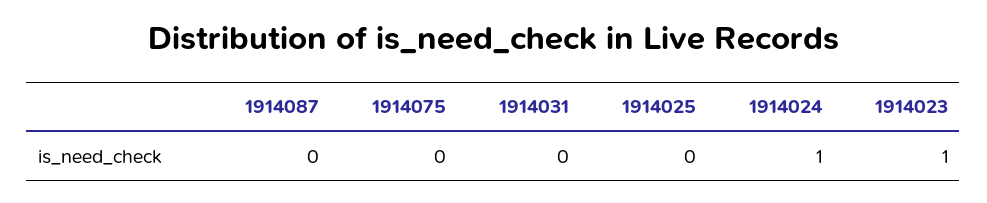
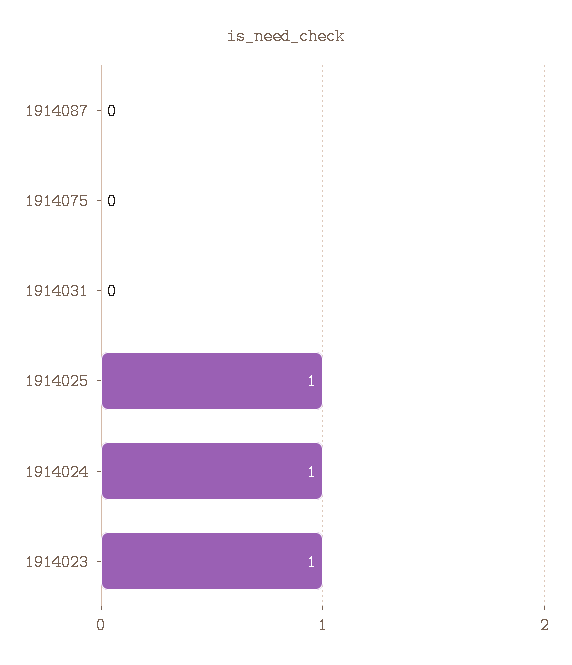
  {
    "1914087": 0,
    "1914075": 0,
    "1914031": 0,
-   "1914025": 0,
+   "1914025": 1,
    "1914024": 1,
    "1914023": 1
  }

